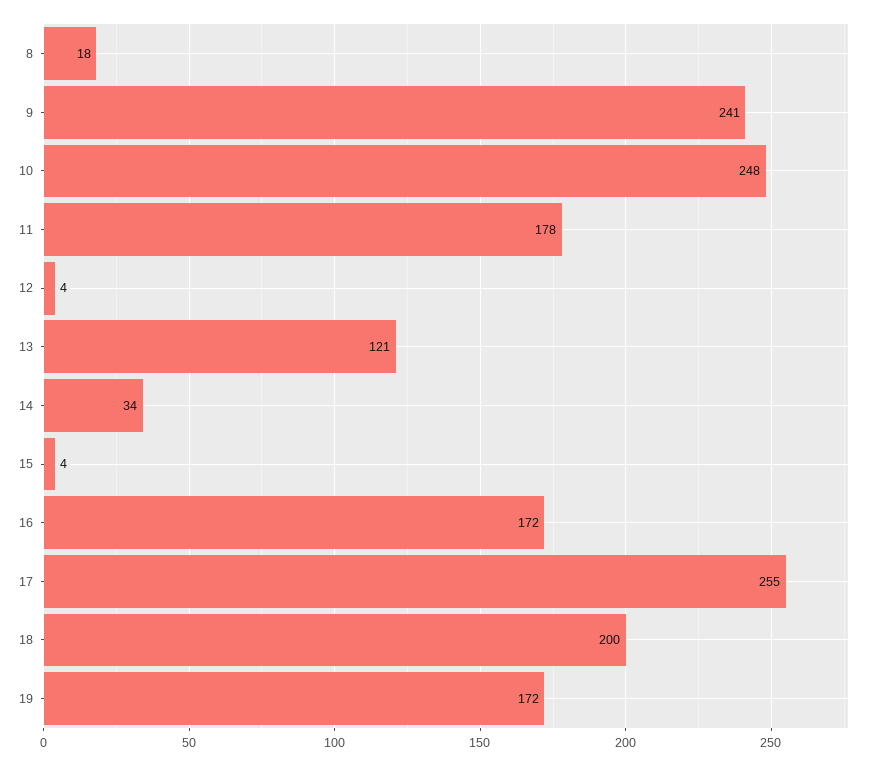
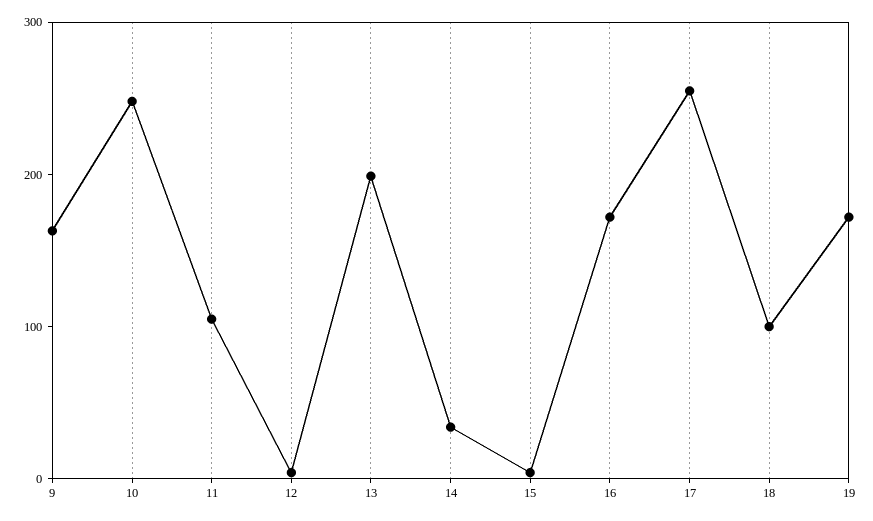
  {
-   "8": 18,
-   "9": 241,
+   "9": 160,
    "10": 248,
-   "11": 178,
+   "11": 100,
    "12": 4,
-   "13": 121,
+   "13": 200,
    "14": 34,
    "15": 4,
    "16": 172,
    "17": 255,
-   "18": 200,
+   "18": 100,
    "19": 172
  }

